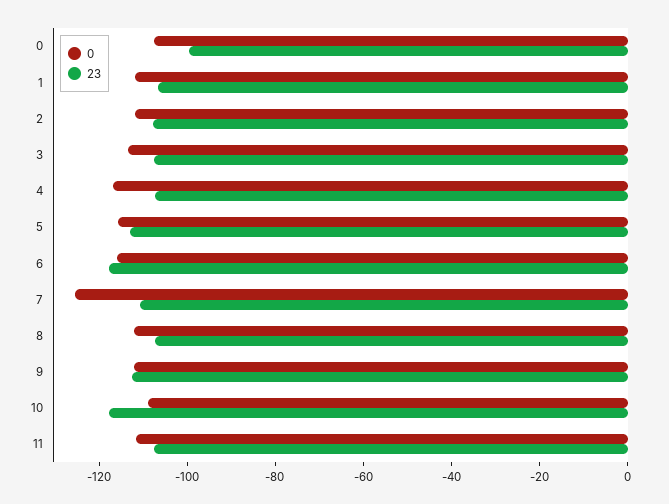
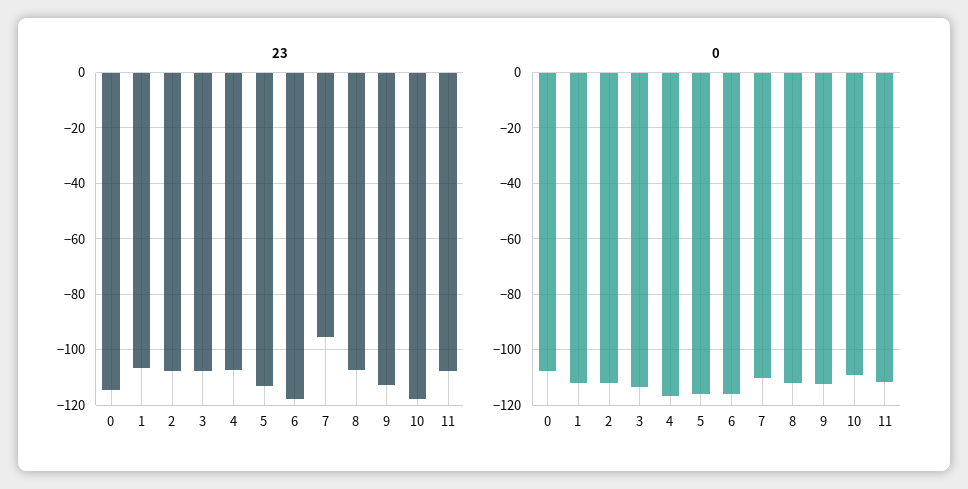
  {
    "0": {
      "0": -107.5,
      "1": -112.5,
      "2": -112.5,
      "3": -112.5,
      "4": -117.5,
      "5": -115,
      "6": -115,
-     "7": -125,
+     "7": -110,
      "8": -112.5,
      "9": -112.5,
      "10": -110,
      "11": -112.5
    },
    "23": {
-     "0": -100,
+     "0": -115,
      "1": -107.5,
      "2": -107.5,
      "3": -107.5,
      "4": -107.5,
      "5": -112.5,
      "6": -117.5,
-     "7": -110,
+     "7": -95,
      "8": -107.5,
      "9": -112.5,
      "10": -117.5,
      "11": -107.5
    }
  }

